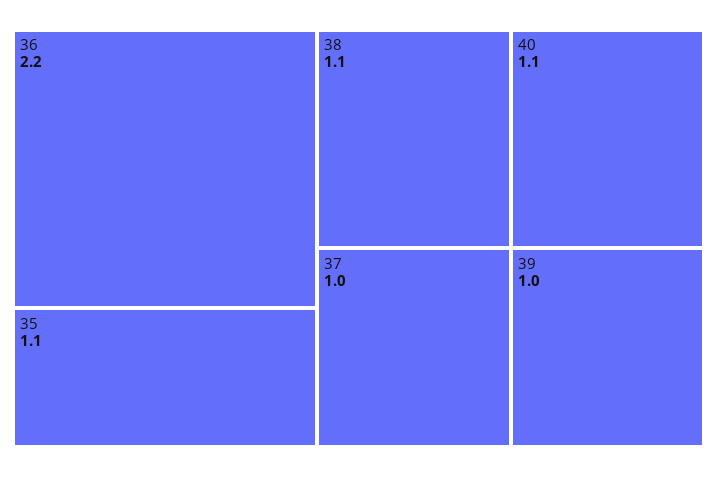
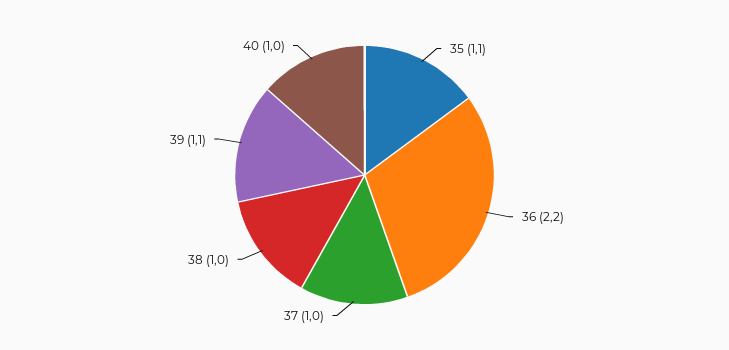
  {
    "36": 2.2,
    "35": 1.1,
-   "38": 1.1,
+   "38": 1,
-   "40": 1.1,
+   "40": 1,
    "37": 1,
-   "39": 1
+   "39": 1.1
  }

